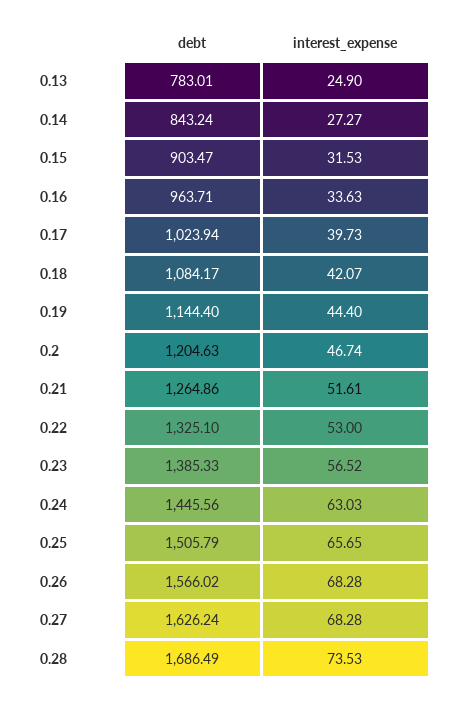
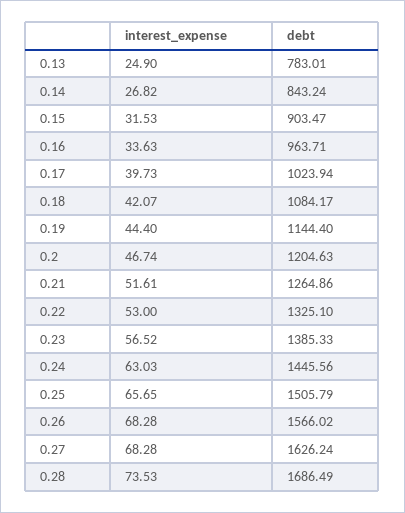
  {
    "debt": {
      "0.13": 783.01,
      "0.14": 843.24,
      "0.15": 903.47,
      "0.16": 963.71,
      "0.17": 1023.94,
      "0.18": 1084.17,
      "0.19": 1144.4,
      "0.2": 1204.63,
      "0.21": 1264.86,
      "0.22": 1325.1,
      "0.23": 1385.33,
      "0.24": 1445.56,
      "0.25": 1505.79,
      "0.26": 1566.02,
      "0.27": 1626.24,
      "0.28": 1686.49
    },
    "interest_expense": {
      "0.13": 24.9,
-     "0.14": 27.27,
+     "0.14": 26.82,
      "0.15": 31.53,
      "0.16": 33.63,
      "0.17": 39.73,
      "0.18": 42.07,
      "0.19": 44.4,
      "0.2": 46.74,
      "0.21": 51.61,
      "0.22": 53,
      "0.23": 56.52,
      "0.24": 63.03,
      "0.25": 65.65,
      "0.26": 68.28,
      "0.27": 68.28,
      "0.28": 73.53
    }
  }

